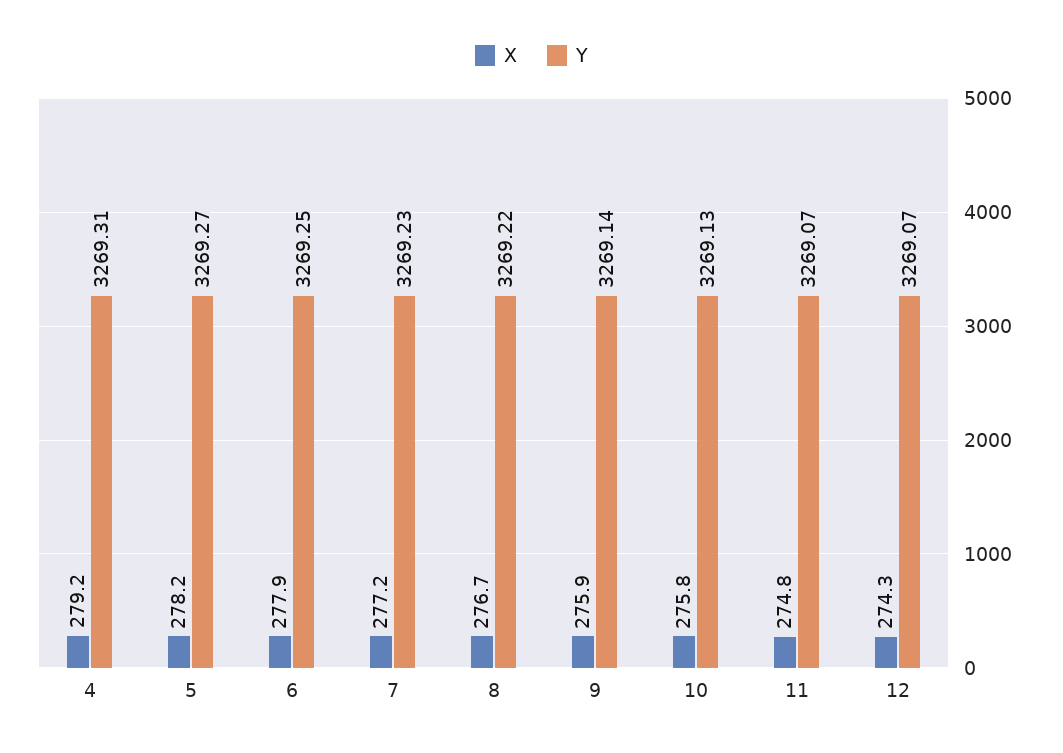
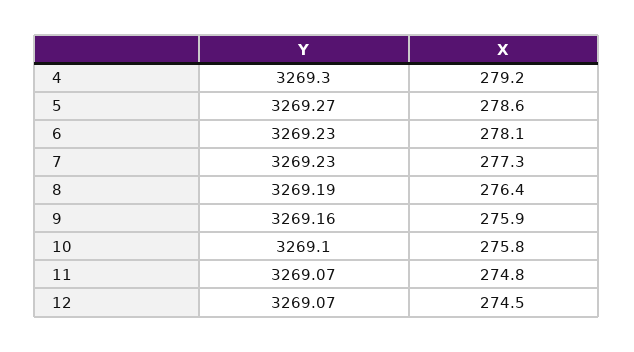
  {
    "X": {
      "4": 279.2,
-     "5": 278.2,
+     "5": 278.6,
-     "6": 277.9,
+     "6": 278.1,
-     "7": 277.2,
+     "7": 277.3,
-     "8": 276.7,
+     "8": 276.4,
      "9": 275.9,
      "10": 275.8,
      "11": 274.8,
-     "12": 274.3
+     "12": 274.5
    },
    "Y": {
-     "4": 3269.31,
+     "4": 3269.3,
      "5": 3269.27,
-     "6": 3269.25,
+     "6": 3269.23,
      "7": 3269.23,
-     "8": 3269.22,
+     "8": 3269.19,
-     "9": 3269.14,
+     "9": 3269.16,
-     "10": 3269.13,
+     "10": 3269.1,
      "11": 3269.07,
      "12": 3269.07
    }
  }

